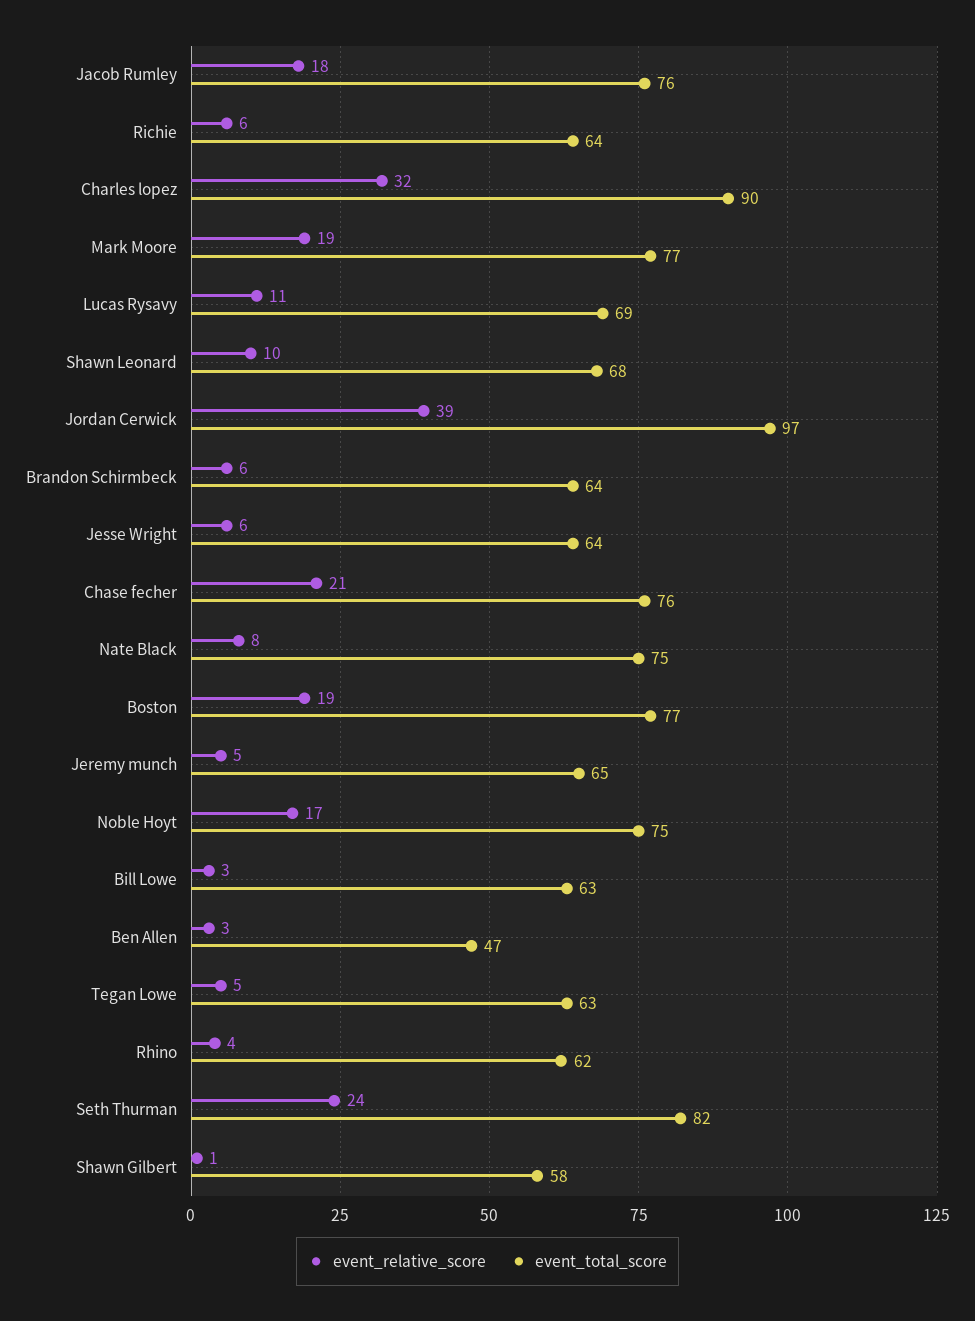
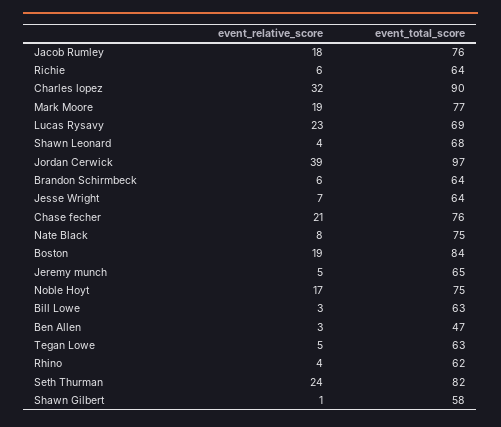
  {
    "event_relative_score": {
      "Jacob Rumley": 18,
      "Richie": 6,
      "Charles lopez": 32,
      "Mark Moore": 19,
-     "Lucas Rysavy": 11,
+     "Lucas Rysavy": 23,
-     "Shawn Leonard": 10,
+     "Shawn Leonard": 4,
      "Jordan Cerwick": 39,
      "Brandon Schirmbeck": 6,
-     "Jesse Wright": 6,
+     "Jesse Wright": 7,
      "Chase fecher": 21,
      "Nate Black": 8,
      "Boston": 19,
      "Jeremy munch": 5,
      "Noble Hoyt": 17,
      "Bill Lowe": 3,
      "Ben Allen": 3,
      "Tegan Lowe": 5,
      "Rhino": 4,
      "Seth Thurman": 24,
      "Shawn Gilbert": 1
    },
    "event_total_score": {
      "Jacob Rumley": 76,
      "Richie": 64,
      "Charles lopez": 90,
      "Mark Moore": 77,
      "Lucas Rysavy": 69,
      "Shawn Leonard": 68,
      "Jordan Cerwick": 97,
      "Brandon Schirmbeck": 64,
      "Jesse Wright": 64,
      "Chase fecher": 76,
      "Nate Black": 75,
-     "Boston": 77,
+     "Boston": 84,
      "Jeremy munch": 65,
      "Noble Hoyt": 75,
      "Bill Lowe": 63,
      "Ben Allen": 47,
      "Tegan Lowe": 63,
      "Rhino": 62,
      "Seth Thurman": 82,
      "Shawn Gilbert": 58
    }
  }

